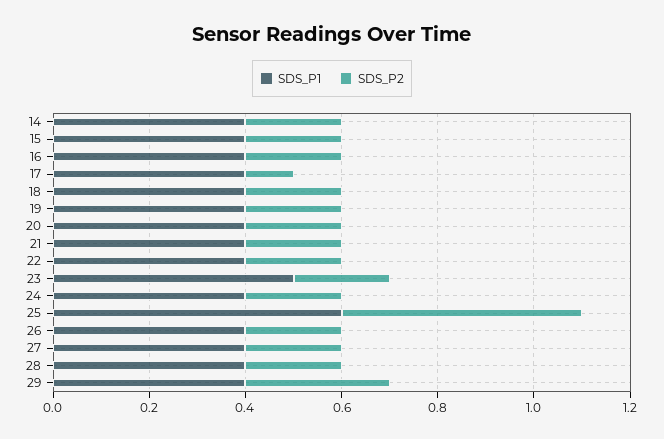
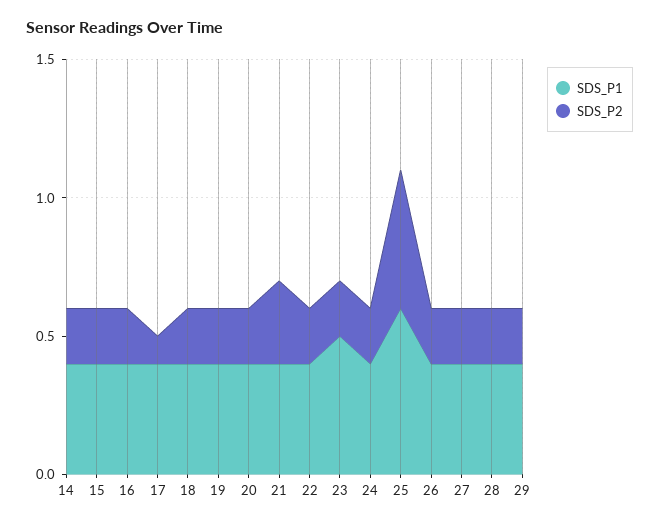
  {
    "SDS_P1": {
      "14": 0.4,
      "15": 0.4,
      "16": 0.4,
      "17": 0.4,
      "18": 0.4,
      "19": 0.4,
      "20": 0.4,
      "21": 0.4,
      "22": 0.4,
      "23": 0.5,
      "24": 0.4,
      "25": 0.6,
      "26": 0.4,
      "27": 0.4,
      "28": 0.4,
      "29": 0.4
    },
    "SDS_P2": {
      "14": 0.2,
      "15": 0.2,
      "16": 0.2,
      "17": 0.1,
      "18": 0.2,
      "19": 0.2,
      "20": 0.2,
-     "21": 0.2,
+     "21": 0.3,
      "22": 0.2,
      "23": 0.2,
      "24": 0.2,
      "25": 0.5,
      "26": 0.2,
      "27": 0.2,
      "28": 0.2,
-     "29": 0.3
+     "29": 0.2
    }
  }

